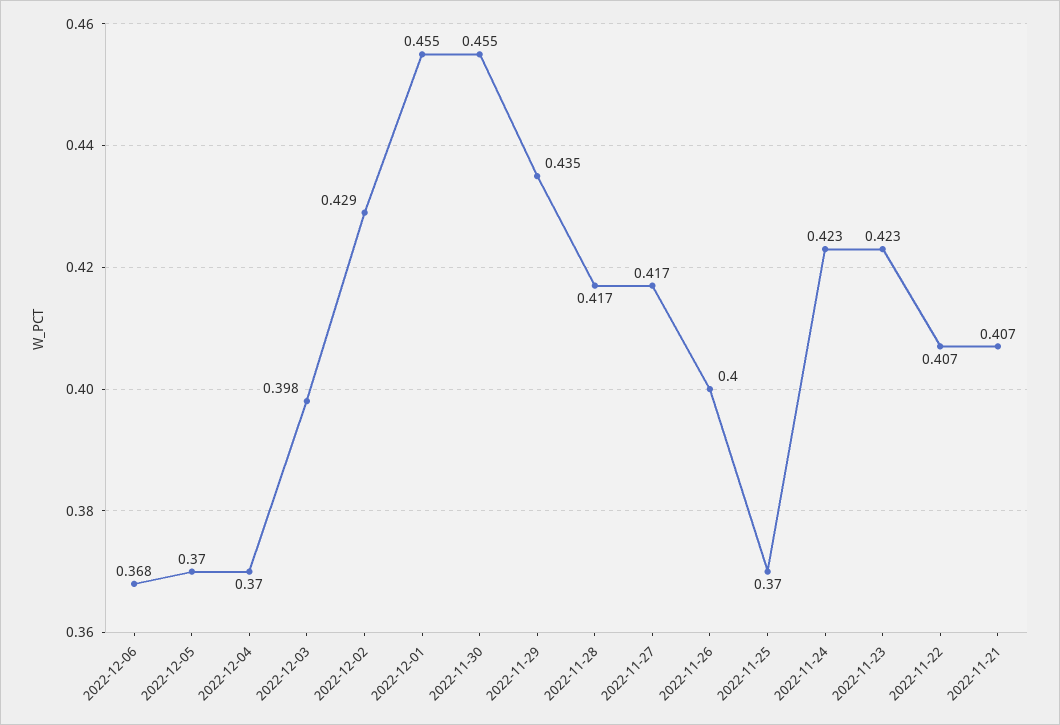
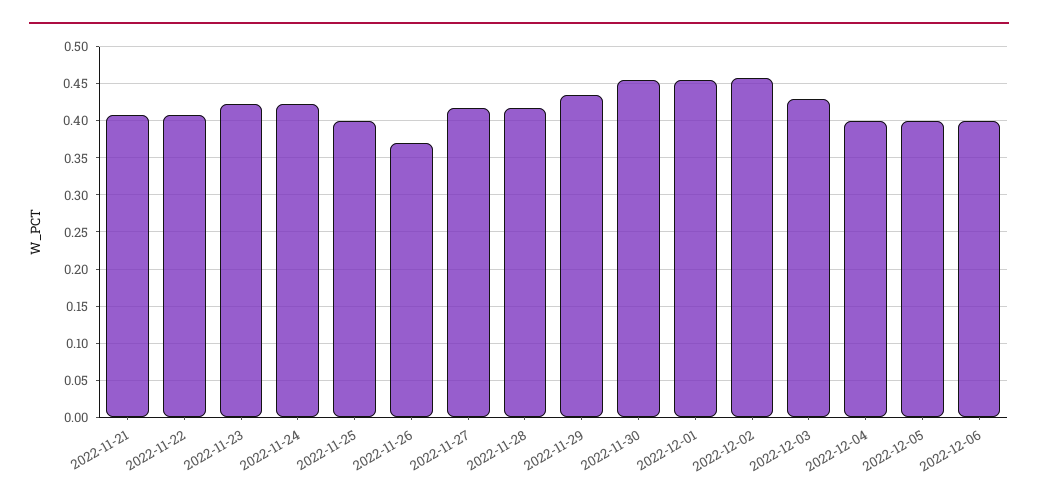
  {
-   "2022-12-06": 0.368,
+   "2022-12-06": 0.4,
-   "2022-12-05": 0.37,
+   "2022-12-05": 0.4,
-   "2022-12-04": 0.37,
+   "2022-12-04": 0.4,
-   "2022-12-03": 0.398,
+   "2022-12-03": 0.43,
-   "2022-12-02": 0.429,
+   "2022-12-02": 0.46,
    "2022-12-01": 0.455,
    "2022-11-30": 0.455,
    "2022-11-29": 0.435,
    "2022-11-28": 0.417,
    "2022-11-27": 0.417,
-   "2022-11-26": 0.4,
+   "2022-11-26": 0.37,
-   "2022-11-25": 0.37,
+   "2022-11-25": 0.4,
    "2022-11-24": 0.423,
    "2022-11-23": 0.423,
    "2022-11-22": 0.407,
    "2022-11-21": 0.407
  }

